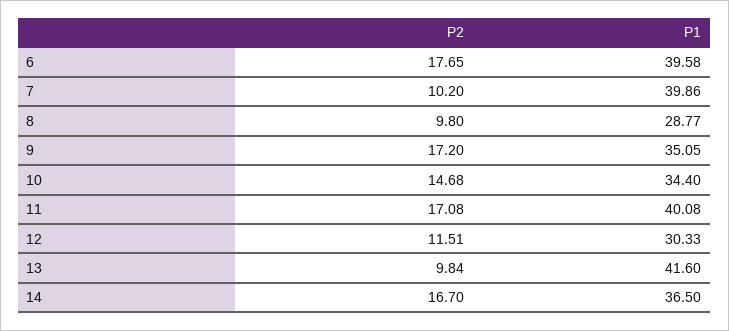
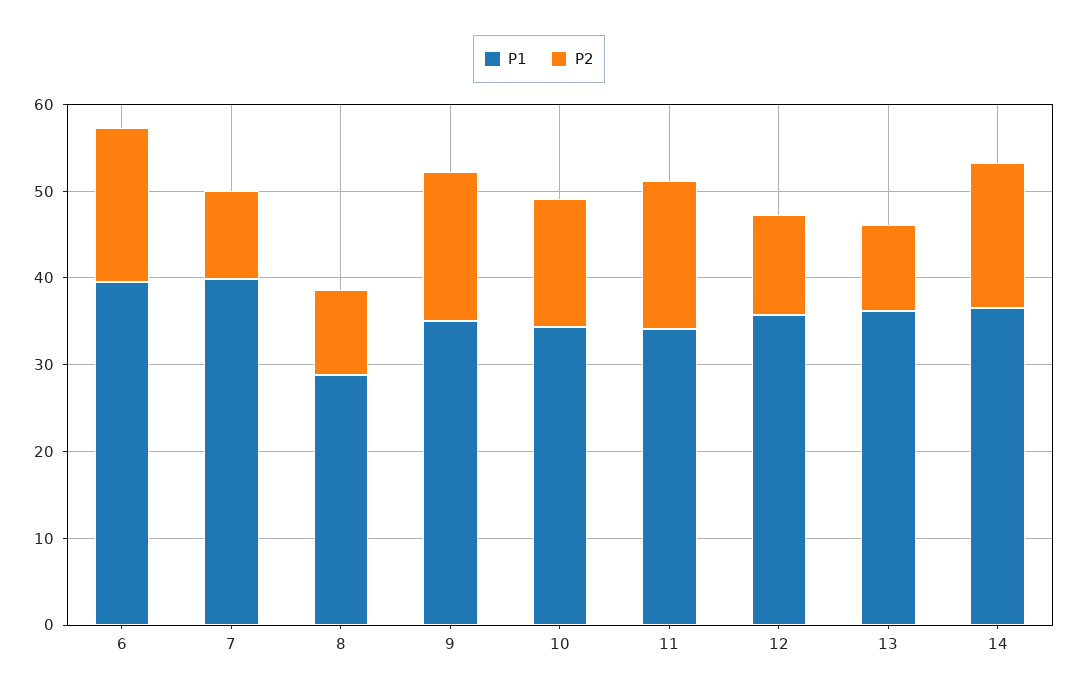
  {
    "P2": {
      "6": 17.65,
      "7": 10.2,
      "8": 9.8,
      "9": 17.2,
      "10": 14.68,
      "11": 17.08,
      "12": 11.51,
      "13": 9.84,
      "14": 16.7
    },
    "P1": {
      "6": 39.58,
      "7": 39.86,
      "8": 28.77,
      "9": 35.05,
      "10": 34.4,
-     "11": 40.08,
+     "11": 34,
-     "12": 30.33,
+     "12": 36,
-     "13": 41.6,
+     "13": 36,
      "14": 36.5
    }
  }

